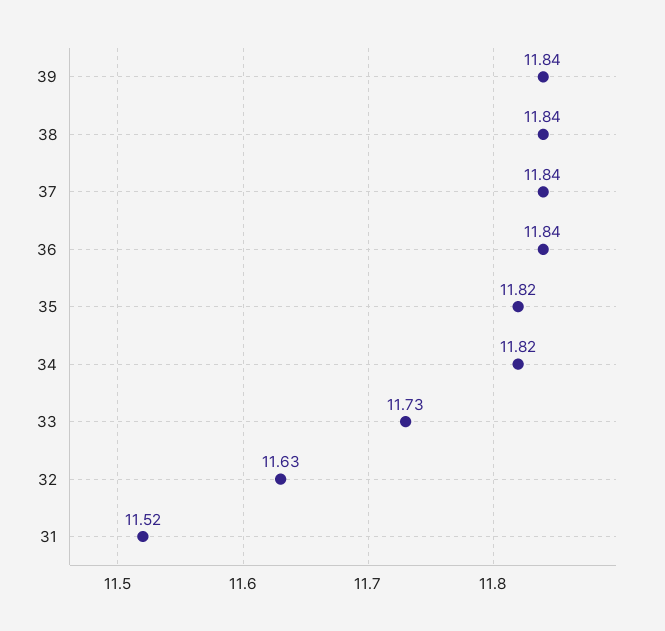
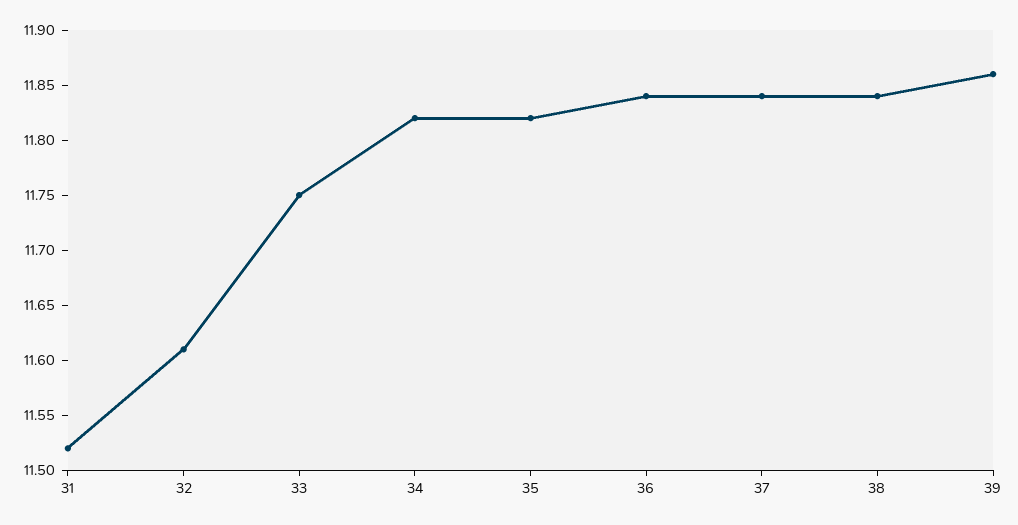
  {
-   "39": 11.84,
+   "39": 11.86,
    "38": 11.84,
    "37": 11.84,
    "36": 11.84,
    "35": 11.82,
    "34": 11.82,
-   "33": 11.73,
+   "33": 11.75,
-   "32": 11.63,
+   "32": 11.61,
    "31": 11.52
  }

